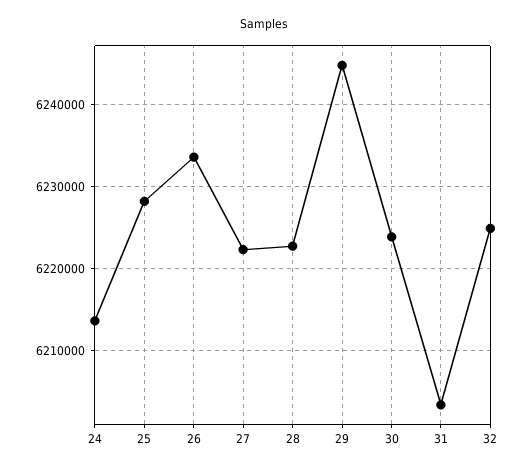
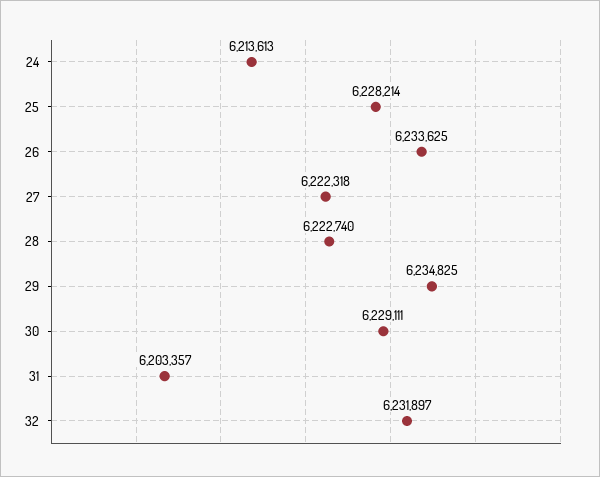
  {
    "24": 6213613,
    "25": 6228214,
    "26": 6233625,
    "27": 6222318,
    "28": 6222740,
-   "29": 6245000,
+   "29": 6234825,
-   "30": 6224000,
+   "30": 6229111,
    "31": 6203357,
-   "32": 6225000
+   "32": 6231897
  }

